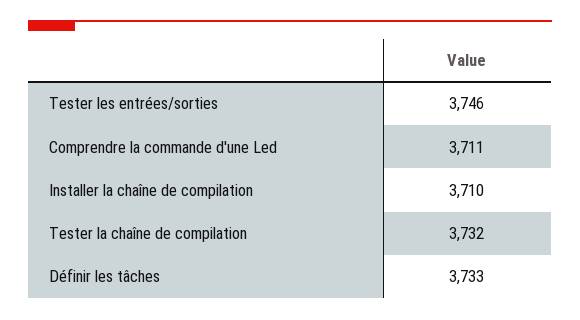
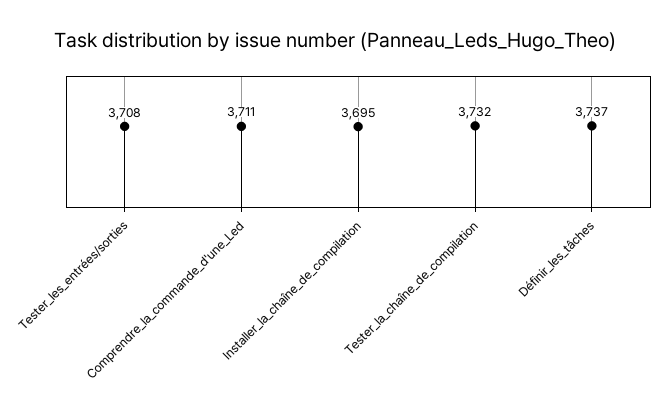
  {
-   "Tester les entrées/sorties": 3746,
+   "Tester les entrées/sorties": 3708,
    "Comprendre la commande d'une Led": 3711,
-   "Installer la chaîne de compilation": 3710,
+   "Installer la chaîne de compilation": 3695,
    "Tester la chaîne de compilation": 3732,
-   "Définir les tâches": 3733
+   "Définir les tâches": 3737
  }

